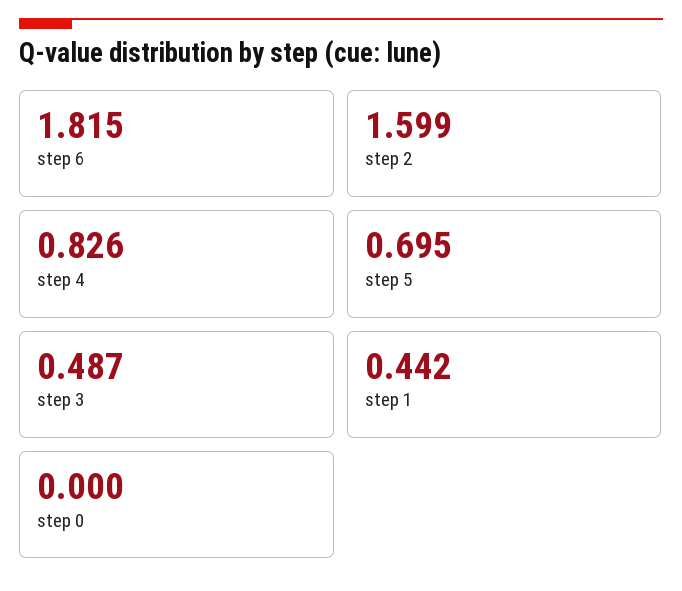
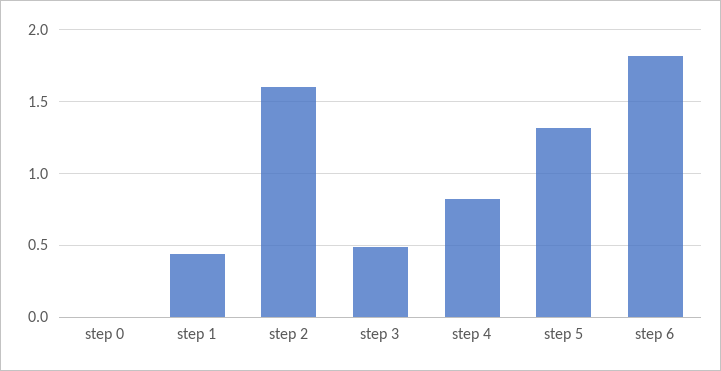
  {
    "step 6": 1.815,
    "step 2": 1.599,
    "step 4": 0.826,
-   "step 5": 0.695,
+   "step 5": 1.3,
    "step 3": 0.487,
    "step 1": 0.442,
    "step 0": 0
  }

